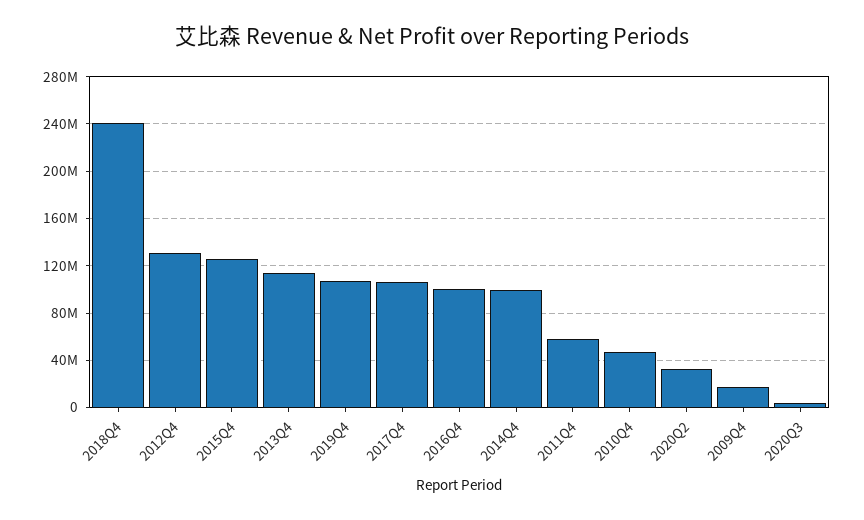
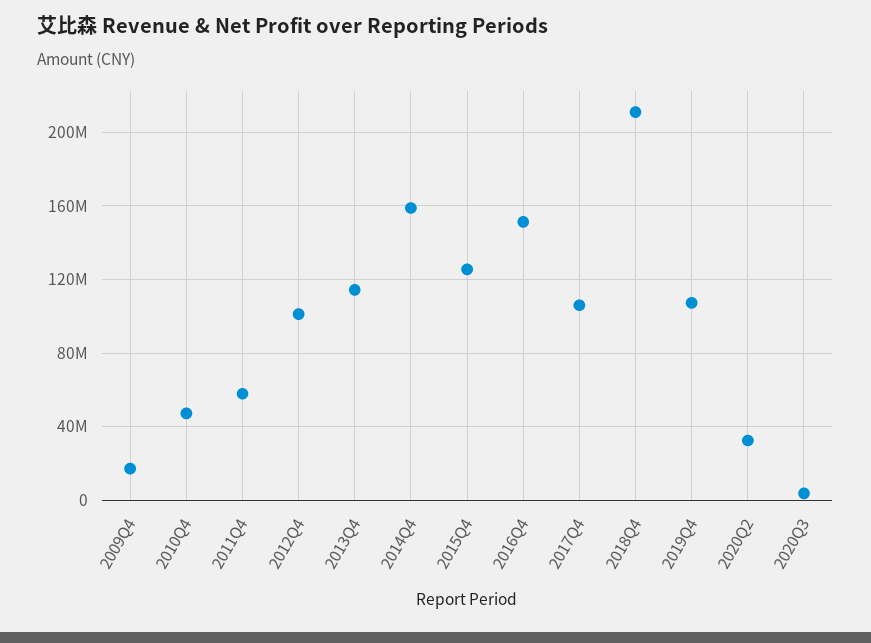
  {
-   "2018Q4": 240000000,
+   "2018Q4": 210000000,
-   "2012Q4": 130000000,
+   "2012Q4": 100000000,
    "2015Q4": 125000000,
    "2013Q4": 115000000,
    "2019Q4": 105000000,
    "2017Q4": 105000000,
-   "2016Q4": 100000000,
+   "2016Q4": 150000000,
-   "2014Q4": 100000000,
+   "2014Q4": 160000000,
    "2011Q4": 60000000,
    "2010Q4": 45000000,
    "2020Q2": 35000000,
    "2009Q4": 15000000,
    "2020Q3": 5000000
  }

